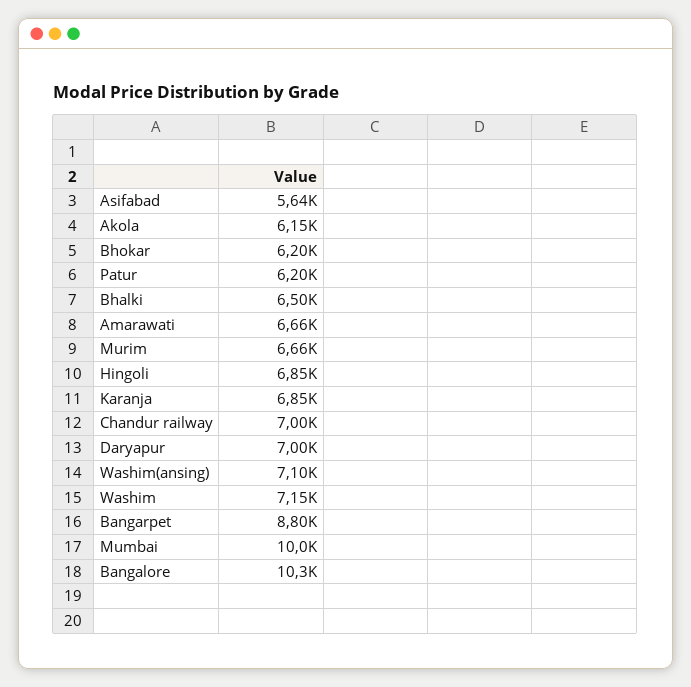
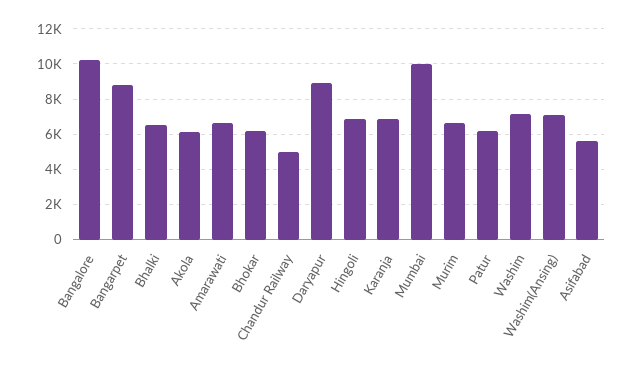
  {
    "Asifabad": 5640,
    "Akola": 6150,
    "Bhokar": 6200,
    "Patur": 6200,
    "Bhalki": 6500,
    "Amarawati": 6660,
    "Murim": 6660,
    "Hingoli": 6850,
    "Karanja": 6850,
-   "Chandur railway": 7000,
+   "Chandur railway": 5000,
-   "Daryapur": 7000,
+   "Daryapur": 9000,
    "Washim(ansing)": 7100,
    "Washim": 7150,
    "Bangarpet": 8800,
    "Mumbai": 10000,
    "Bangalore": 10300
  }

